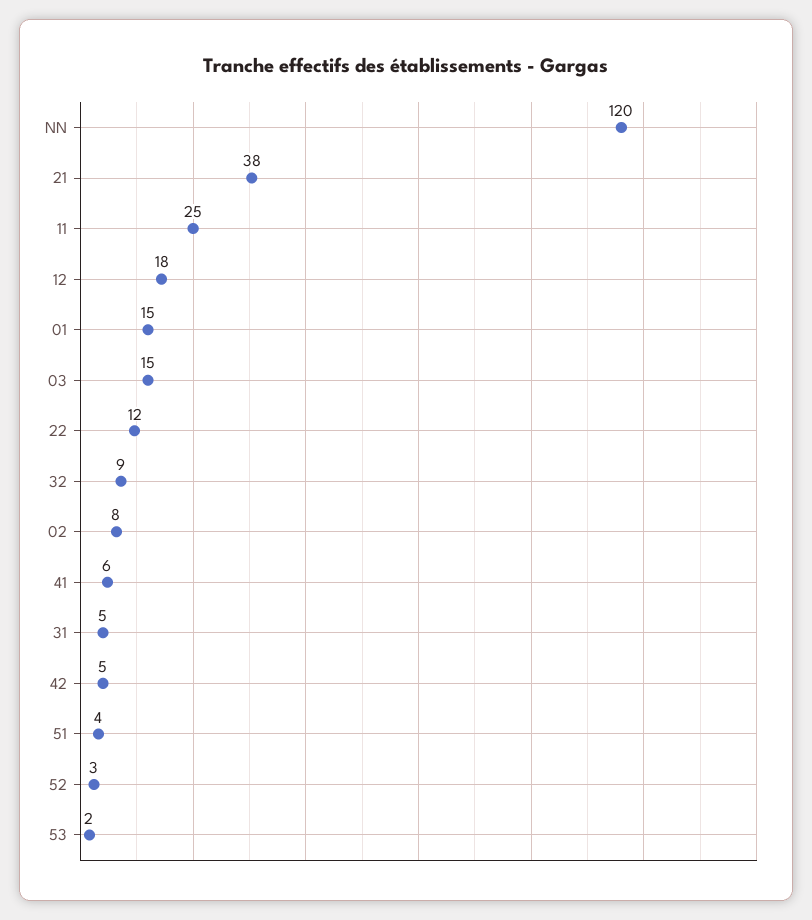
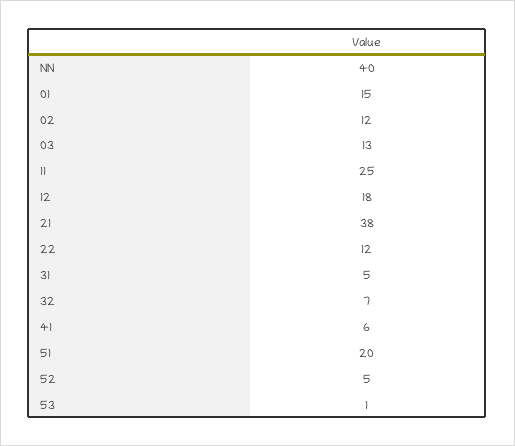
  {
-   "NN": 120,
+   "NN": 40,
    "21": 38,
    "11": 25,
    "12": 18,
    "01": 15,
-   "03": 15,
+   "03": 13,
    "22": 12,
-   "32": 9,
+   "32": 7,
-   "02": 8,
+   "02": 12,
    "41": 6,
    "31": 5,
-   "42": 5,
-   "51": 4,
+   "51": 20,
-   "52": 3,
+   "52": 5,
-   "53": 2
+   "53": 1
  }

